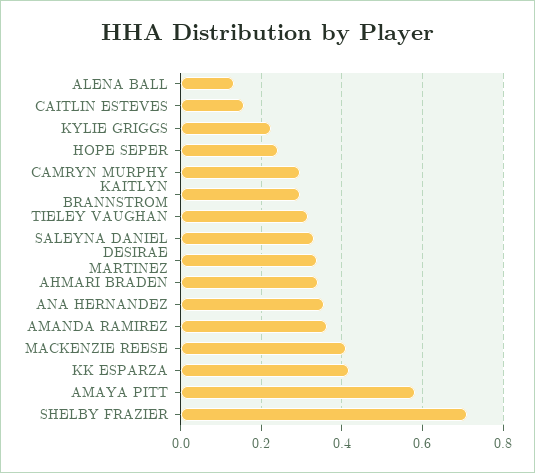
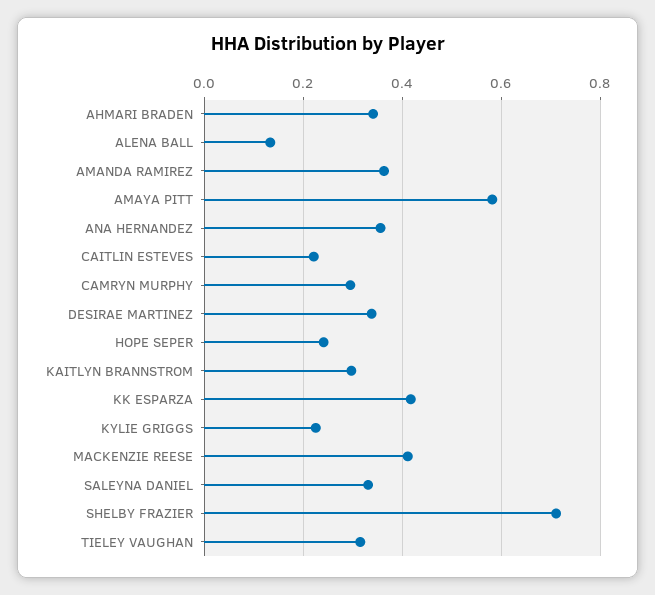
  {
    "ALENA BALL": 0.14,
-   "CAITLIN ESTEVES": 0.16,
+   "CAITLIN ESTEVES": 0.22,
    "KYLIE GRIGGS": 0.22,
    "HOPE SEPER": 0.24,
    "CAMRYN MURPHY": 0.3,
    "KAITLYN BRANNSTROM": 0.3,
    "TIELEY VAUGHAN": 0.32,
    "SALEYNA DANIEL": 0.34,
    "DESIRAE MARTINEZ": 0.34,
    "AHMARI BRADEN": 0.34,
    "ANA HERNANDEZ": 0.36,
    "AMANDA RAMIREZ": 0.36,
    "MACKENZIE REESE": 0.42,
    "KK ESPARZA": 0.42,
    "AMAYA PITT": 0.58,
    "SHELBY FRAZIER": 0.72
  }

